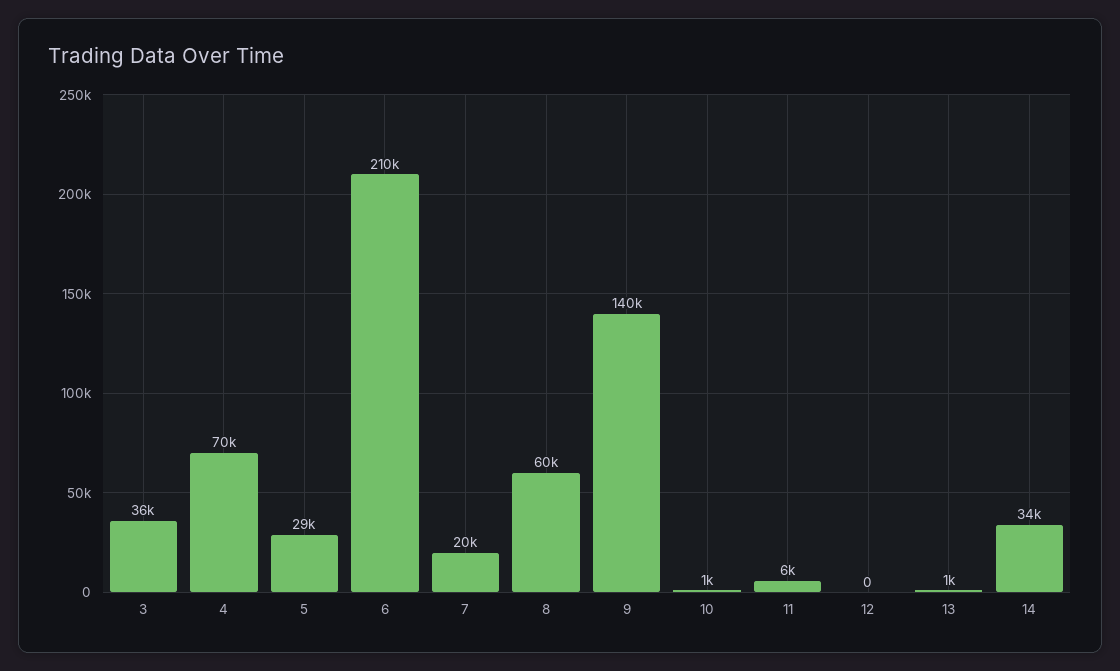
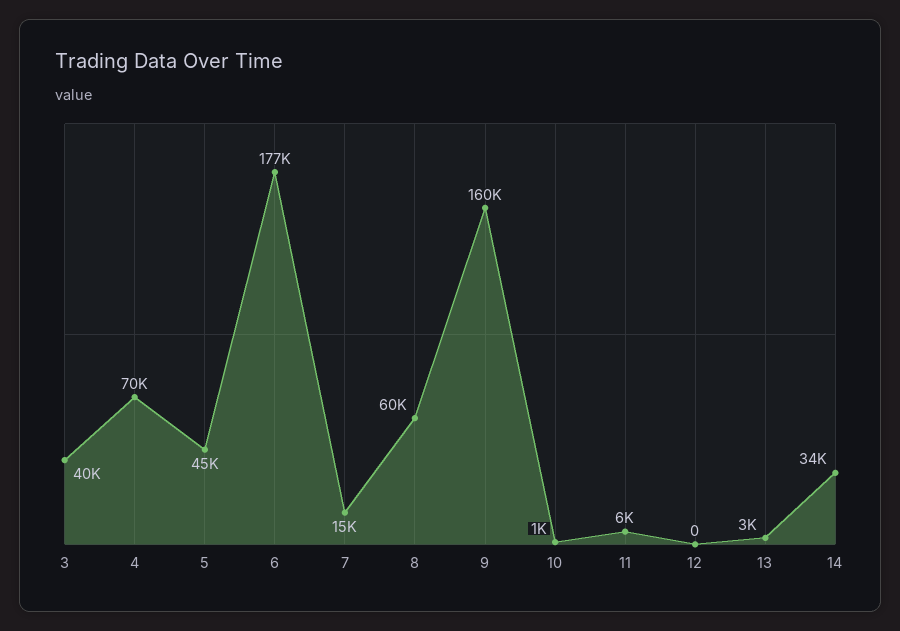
  {
-   "3": 36000,
+   "3": 40000,
    "4": 70000,
-   "5": 29000,
+   "5": 45000,
-   "6": 210000,
+   "6": 177000,
-   "7": 20000,
+   "7": 15000,
    "8": 60000,
-   "9": 140000,
+   "9": 160000,
    "10": 1000,
    "11": 6000,
    "12": 0,
-   "13": 1000,
+   "13": 3000,
    "14": 34000
  }

